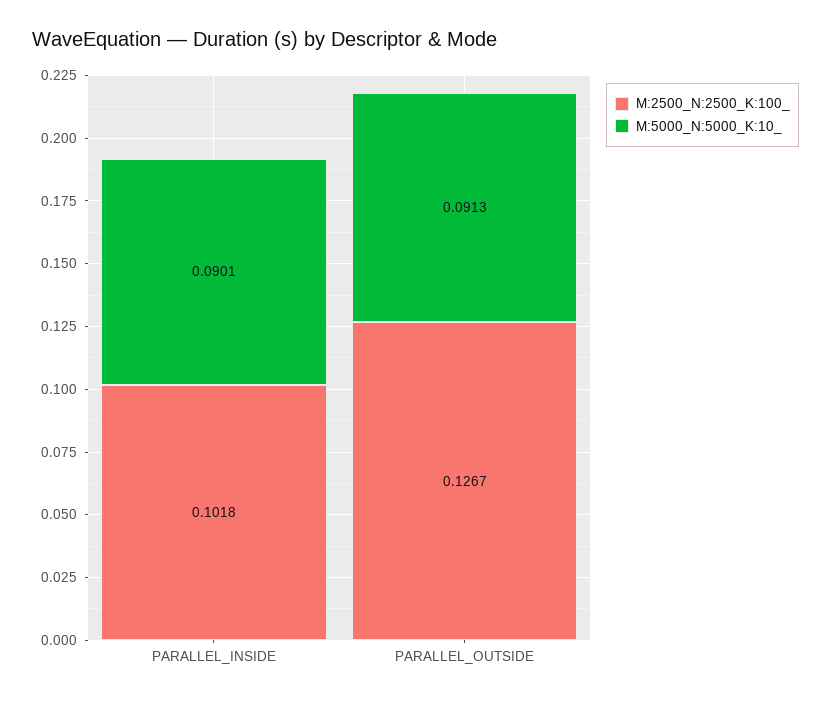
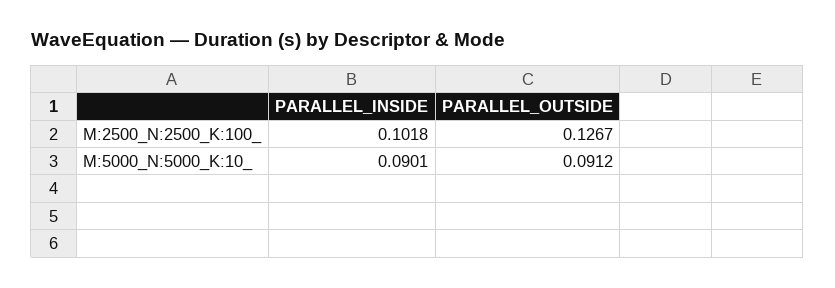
  {
    "M:2500_N:2500_K:100_": {
      "PARALLEL_INSIDE": 0.1018,
      "PARALLEL_OUTSIDE": 0.1267
    },
    "M:5000_N:5000_K:10_": {
      "PARALLEL_INSIDE": 0.0901,
-     "PARALLEL_OUTSIDE": 0.0913
+     "PARALLEL_OUTSIDE": 0.0912
    }
  }

